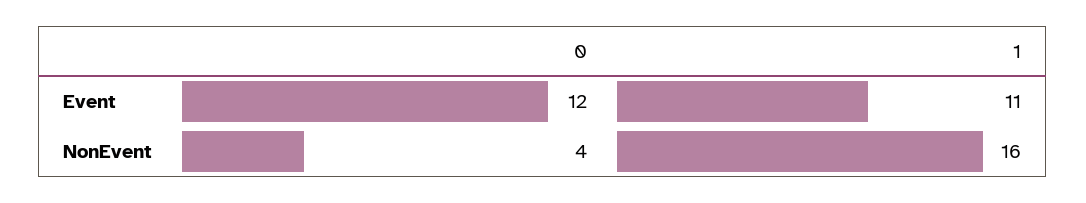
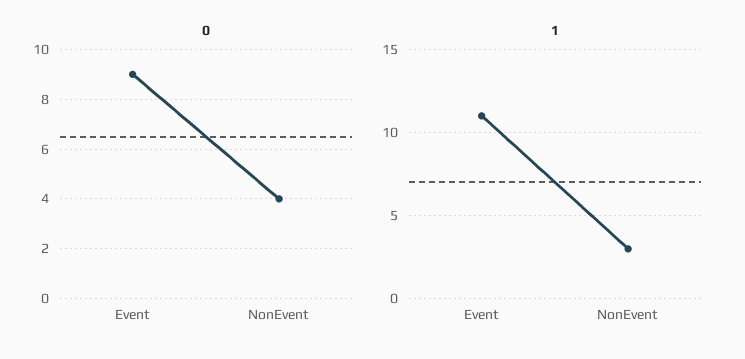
  {
    "0": {
-     "Event": 12,
+     "Event": 9,
      "NonEvent": 4
    },
    "1": {
      "Event": 11,
-     "NonEvent": 16
+     "NonEvent": 3
    }
  }

